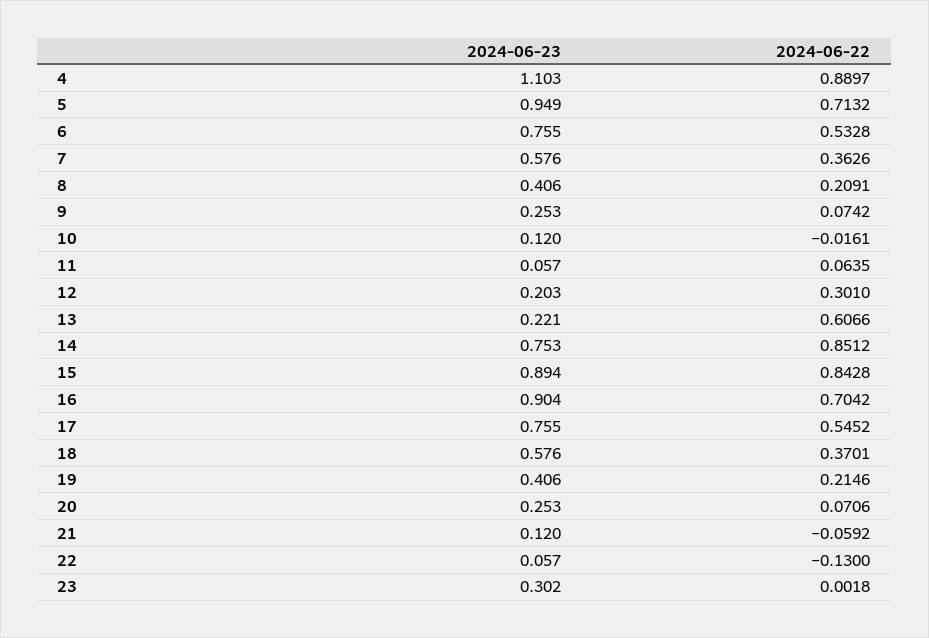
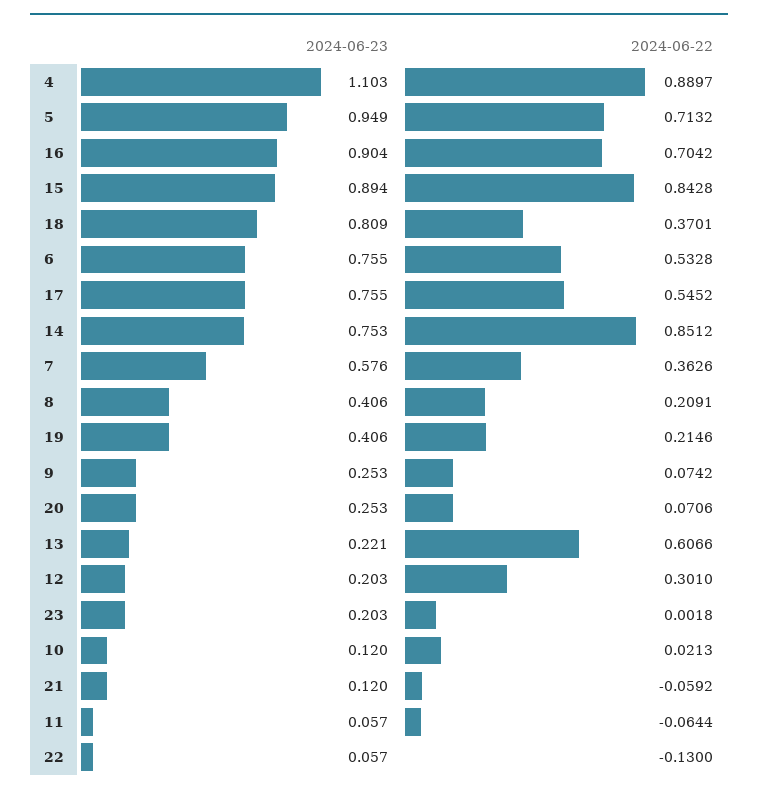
  {
    "2024-06-23": {
      "4": 1.103,
      "5": 0.949,
      "6": 0.755,
      "7": 0.576,
      "8": 0.406,
      "9": 0.253,
      "10": 0.12,
      "11": 0.057,
      "12": 0.203,
      "13": 0.221,
      "14": 0.753,
      "15": 0.894,
      "16": 0.904,
      "17": 0.755,
-     "18": 0.576,
+     "18": 0.809,
      "19": 0.406,
      "20": 0.253,
      "21": 0.12,
      "22": 0.057,
-     "23": 0.302
+     "23": 0.203
    },
    "2024-06-22": {
      "4": 0.8897,
      "5": 0.7132,
      "6": 0.5328,
      "7": 0.3626,
      "8": 0.2091,
      "9": 0.0742,
-     "10": -0.0161,
+     "10": 0.0213,
-     "11": 0.0635,
+     "11": -0.0644,
      "12": 0.301,
      "13": 0.6066,
      "14": 0.8512,
      "15": 0.8428,
      "16": 0.7042,
      "17": 0.5452,
      "18": 0.3701,
      "19": 0.2146,
      "20": 0.0706,
      "21": -0.0592,
      "22": -0.13,
      "23": 0.0018
    }
  }

